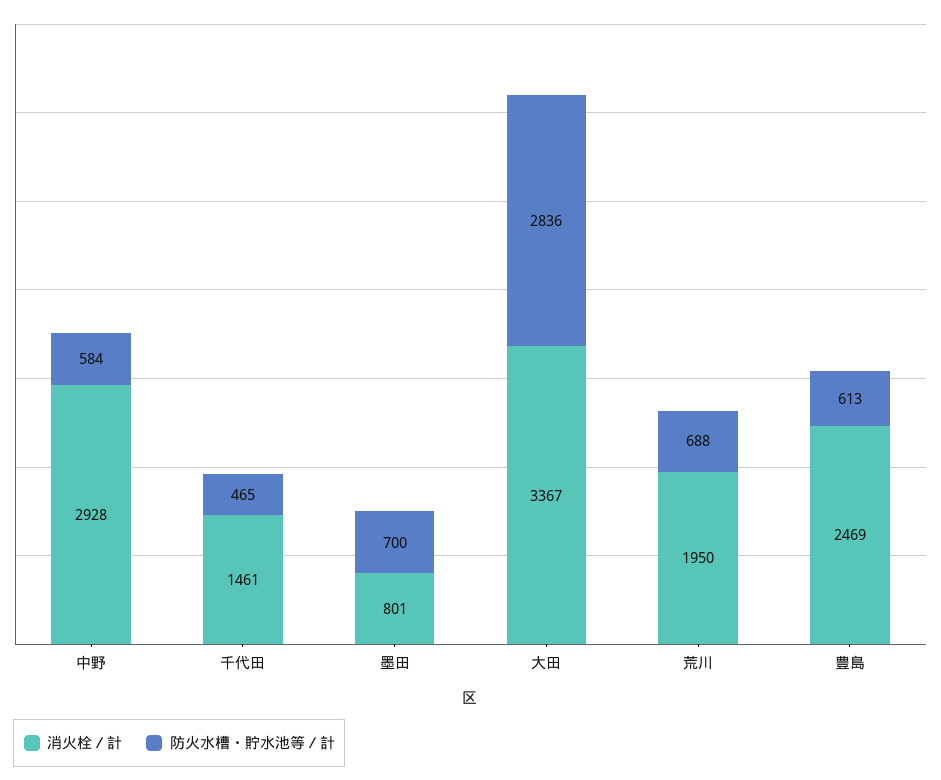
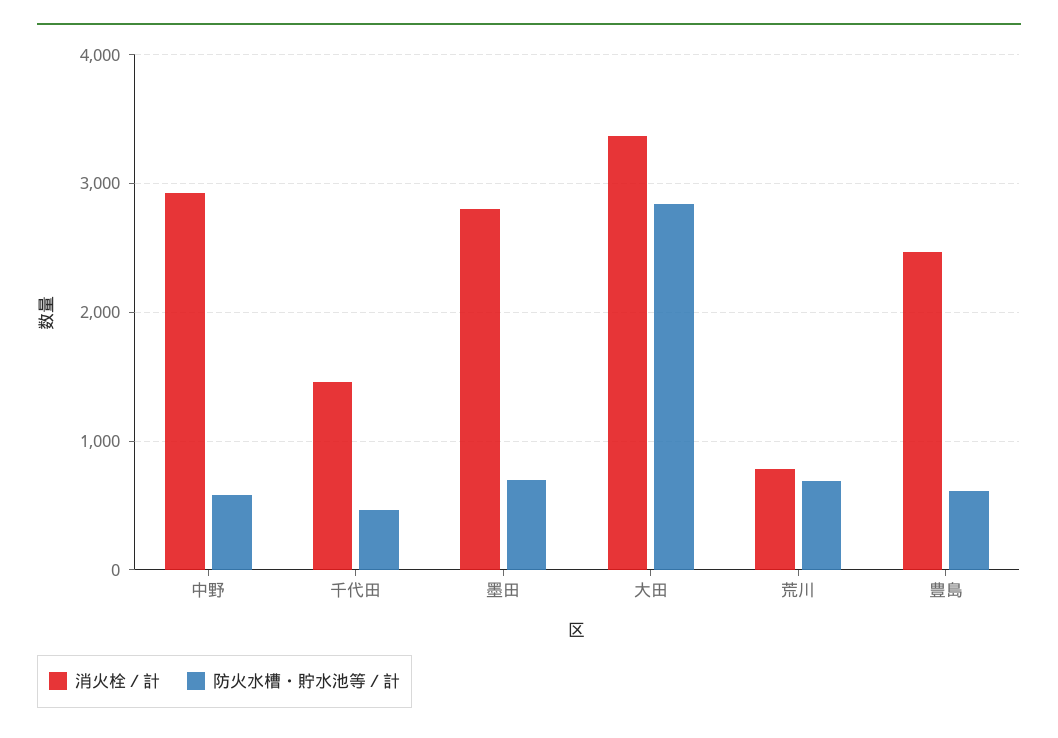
  {
    "消火栓／計": {
      "中野": 2928,
      "千代田": 1461,
-     "墨田": 801,
+     "墨田": 2800,
      "大田": 3367,
-     "荒川": 1950,
+     "荒川": 800,
      "豊島": 2469
    },
    "防火水槽・貯水池等／計": {
      "中野": 584,
      "千代田": 465,
      "墨田": 700,
      "大田": 2836,
      "荒川": 688,
      "豊島": 613
    }
  }

